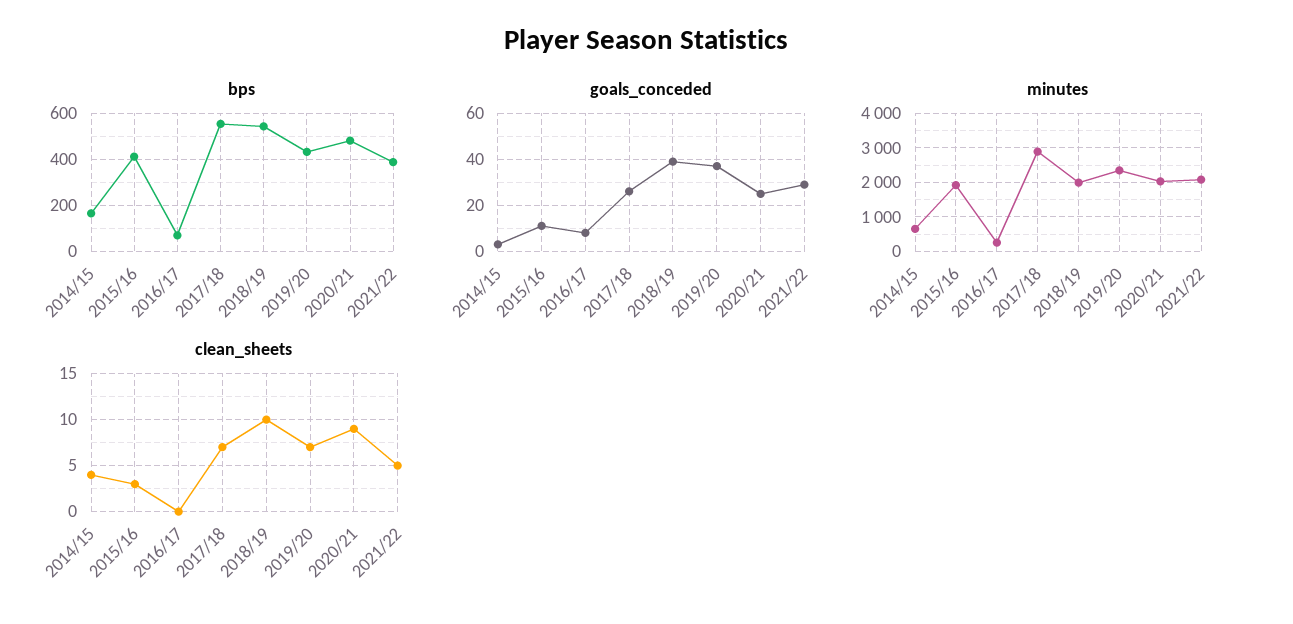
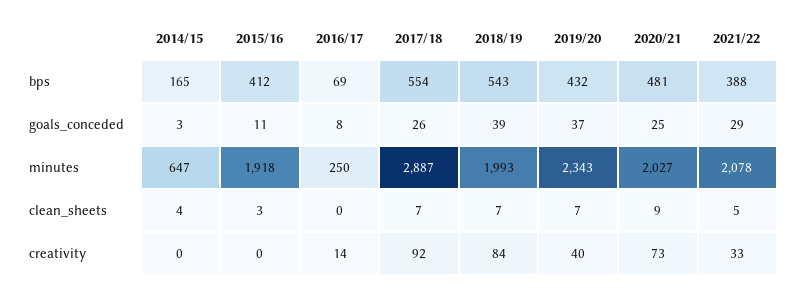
  {
    "bps": {
      "2014/15": 165,
      "2015/16": 412,
      "2016/17": 69,
      "2017/18": 554,
      "2018/19": 543,
      "2019/20": 432,
      "2020/21": 481,
      "2021/22": 388
    },
    "goals_conceded": {
      "2014/15": 3,
      "2015/16": 11,
      "2016/17": 8,
      "2017/18": 26,
      "2018/19": 39,
      "2019/20": 37,
      "2020/21": 25,
      "2021/22": 29
    },
    "minutes": {
      "2014/15": 647,
      "2015/16": 1918,
      "2016/17": 250,
      "2017/18": 2887,
      "2018/19": 1993,
      "2019/20": 2343,
      "2020/21": 2027,
      "2021/22": 2078
    },
    "clean_sheets": {
      "2014/15": 4,
      "2015/16": 3,
      "2016/17": 0,
      "2017/18": 7,
-     "2018/19": 10,
+     "2018/19": 7,
      "2019/20": 7,
      "2020/21": 9,
      "2021/22": 5
-   }
+   },
+   "creativity": {
+     "2014/15": 0,
+     "2015/16": 0,
+     "2016/17": 14,
+     "2017/18": 92,
+     "2018/19": 84,
+     "2019/20": 40,
+     "2020/21": 73,
+     "2021/22": 33
+   }
  }

